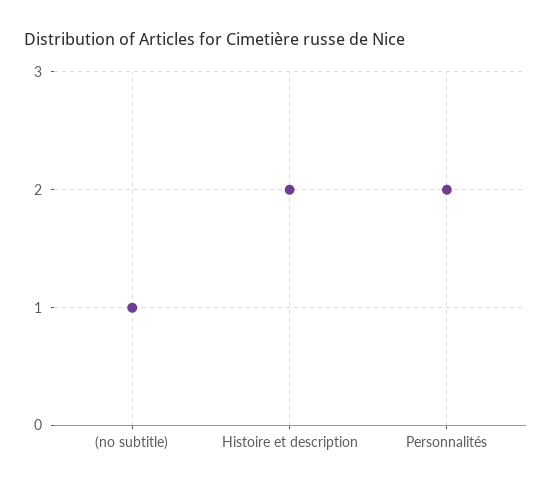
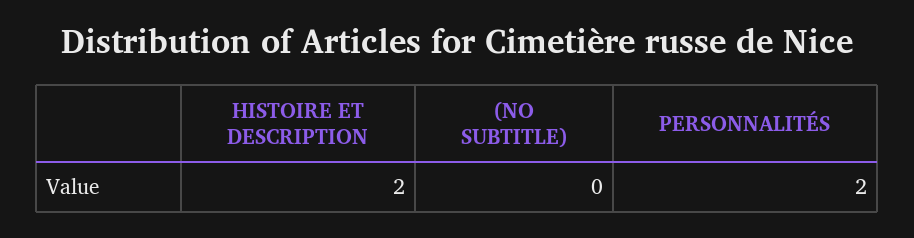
  {
-   "(no subtitle)": 1,
+   "(no subtitle)": 0,
    "Histoire et description": 2,
    "Personnalités": 2
  }

